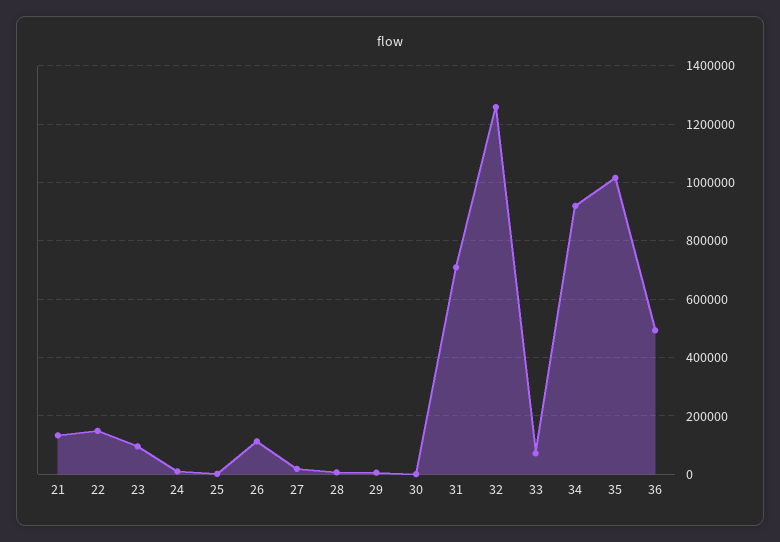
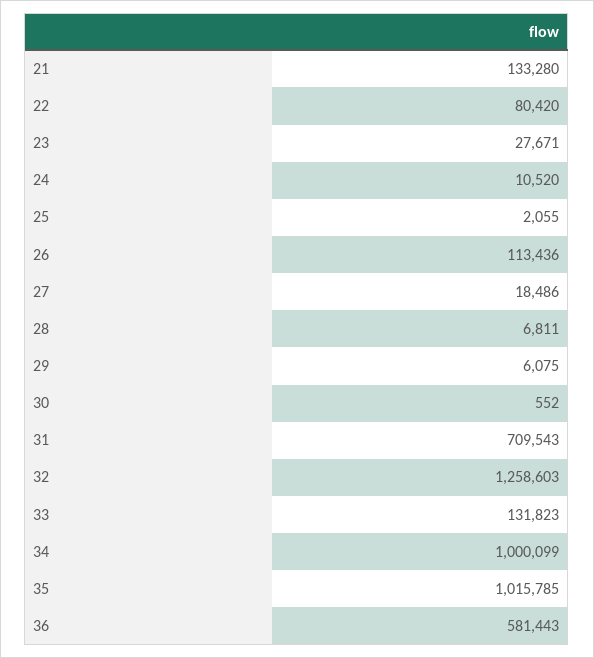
  {
    "21": 133280,
-   "22": 150000,
+   "22": 80420,
-   "23": 100000,
+   "23": 27671,
    "24": 10520,
    "25": 2055,
    "26": 113436,
    "27": 18486,
    "28": 6811,
    "29": 6075,
    "30": 552,
    "31": 709543,
    "32": 1258603,
-   "33": 75000,
+   "33": 131823,
-   "34": 925000,
+   "34": 1000099,
    "35": 1015785,
-   "36": 500000
+   "36": 581443
  }

